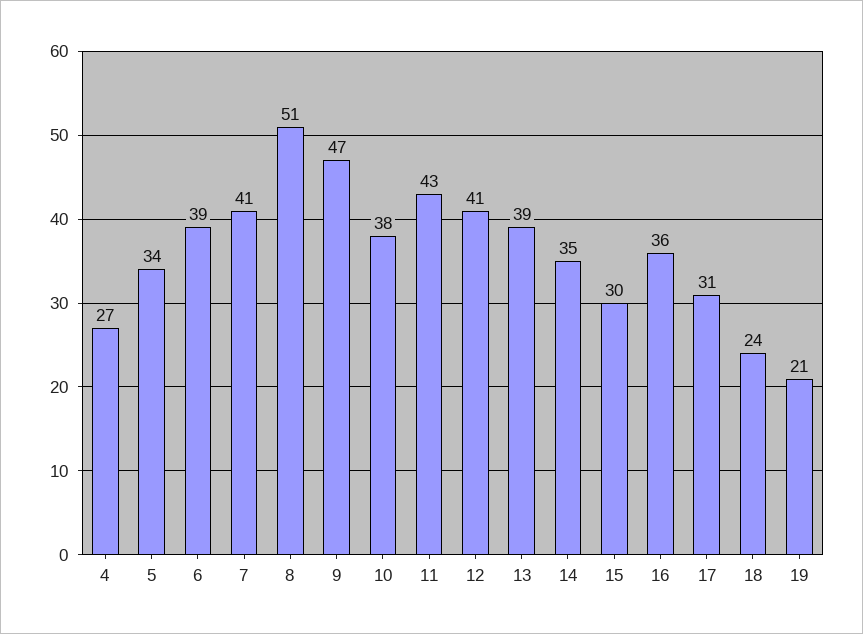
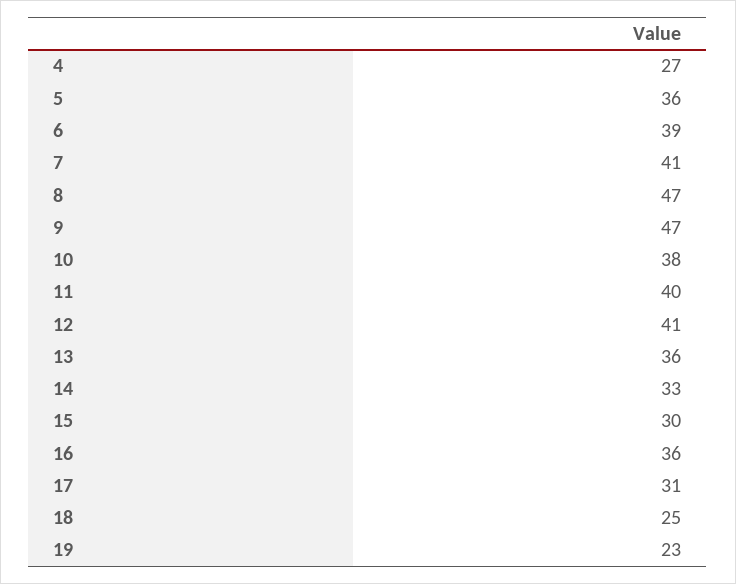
  {
    "4": 27,
-   "5": 34,
+   "5": 36,
    "6": 39,
    "7": 41,
-   "8": 51,
+   "8": 47,
    "9": 47,
    "10": 38,
-   "11": 43,
+   "11": 40,
    "12": 41,
-   "13": 39,
+   "13": 36,
-   "14": 35,
+   "14": 33,
    "15": 30,
    "16": 36,
    "17": 31,
-   "18": 24,
+   "18": 25,
-   "19": 21
+   "19": 23
  }

